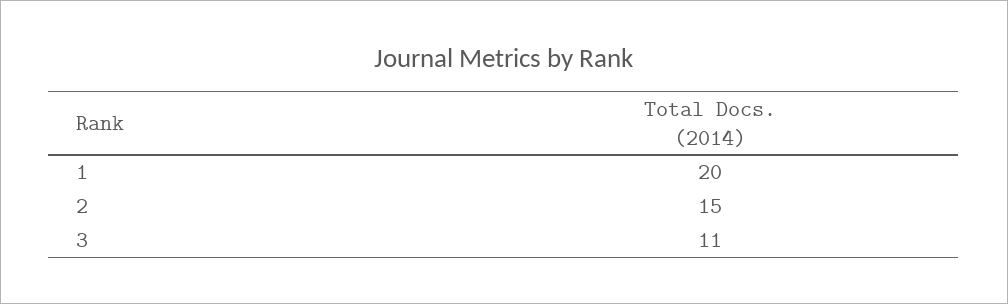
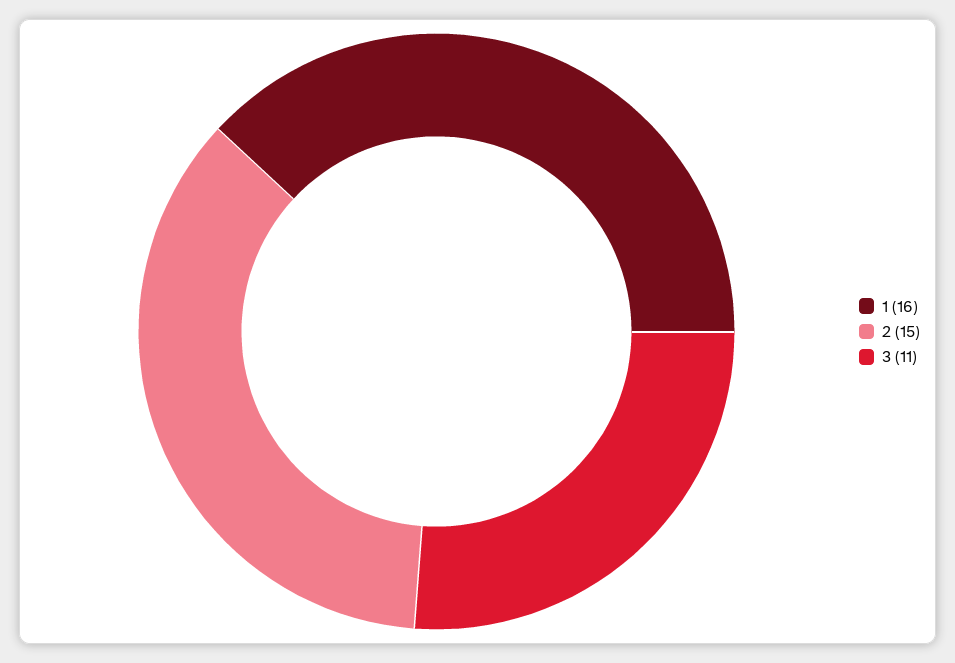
  {
-   "1": 20,
+   "1": 16,
    "2": 15,
    "3": 11
  }

